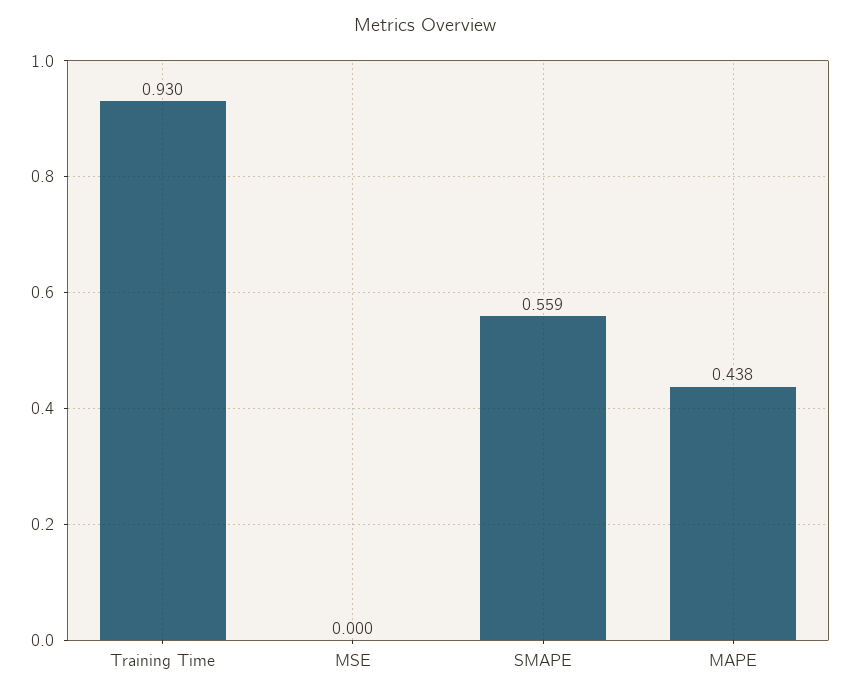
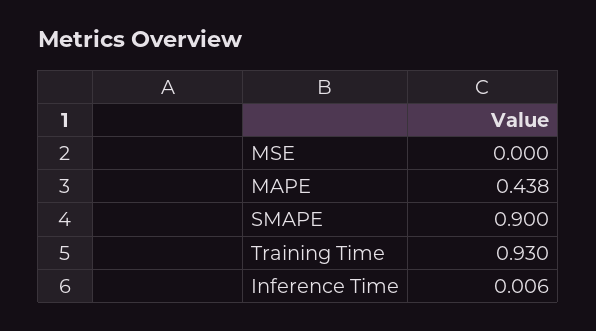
  {
    "Training Time": 0.93,
    "MSE": 0,
-   "SMAPE": 0.559,
+   "SMAPE": 0.9,
-   "MAPE": 0.438
+   "MAPE": 0.438,
+   "Inference Time": 0.006
  }

